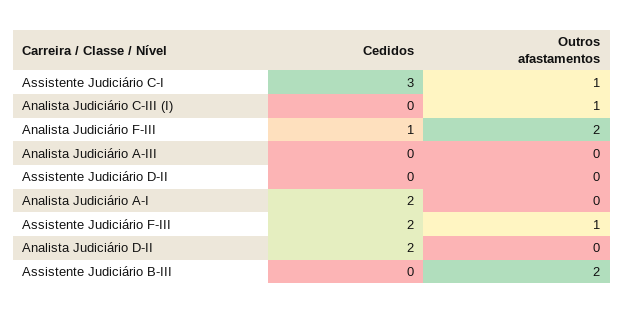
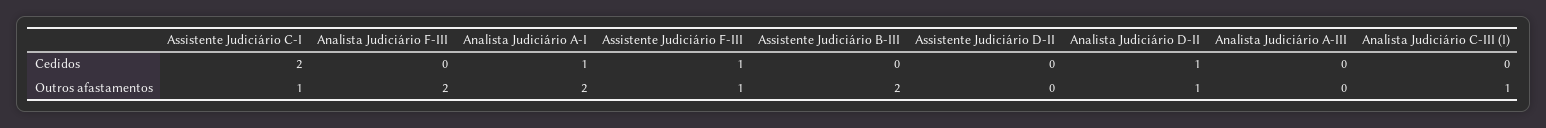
  {
    "Cedidos": {
-     "Assistente Judiciário C-I": 3,
+     "Assistente Judiciário C-I": 2,
      "Analista Judiciário C-III (I)": 0,
-     "Analista Judiciário F-III": 1,
+     "Analista Judiciário F-III": 0,
      "Analista Judiciário A-III": 0,
      "Assistente Judiciário D-II": 0,
-     "Analista Judiciário A-I": 2,
+     "Analista Judiciário A-I": 1,
-     "Assistente Judiciário F-III": 2,
+     "Assistente Judiciário F-III": 1,
-     "Analista Judiciário D-II": 2,
+     "Analista Judiciário D-II": 1,
      "Assistente Judiciário B-III": 0
    },
    "Outros afastamentos": {
      "Assistente Judiciário C-I": 1,
      "Analista Judiciário C-III (I)": 1,
      "Analista Judiciário F-III": 2,
      "Analista Judiciário A-III": 0,
      "Assistente Judiciário D-II": 0,
-     "Analista Judiciário A-I": 0,
+     "Analista Judiciário A-I": 2,
      "Assistente Judiciário F-III": 1,
-     "Analista Judiciário D-II": 0,
+     "Analista Judiciário D-II": 1,
      "Assistente Judiciário B-III": 2
    }
  }

